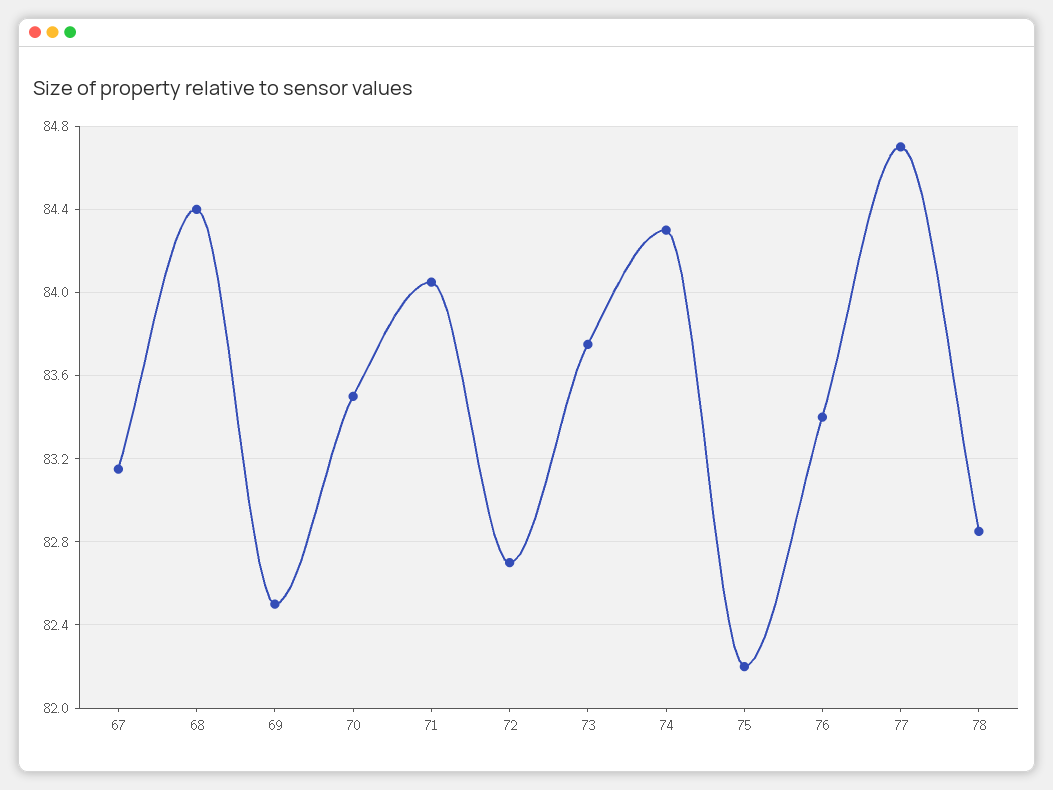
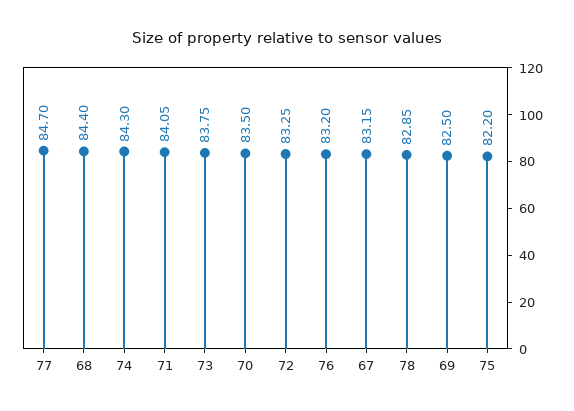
  {
    "67": 83.15,
    "68": 84.4,
    "69": 82.5,
    "70": 83.5,
    "71": 84.05,
-   "72": 82.7,
+   "72": 83.25,
    "73": 83.75,
    "74": 84.3,
    "75": 82.2,
-   "76": 83.4,
+   "76": 83.2,
    "77": 84.7,
    "78": 82.85
  }

